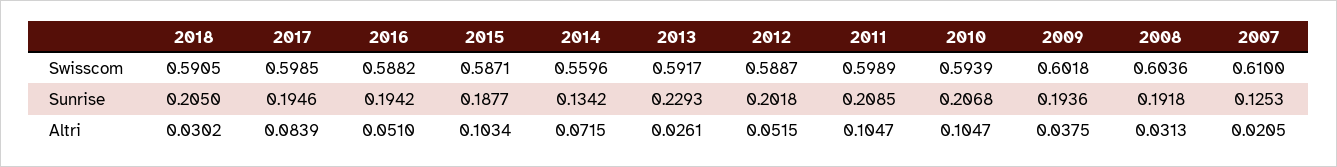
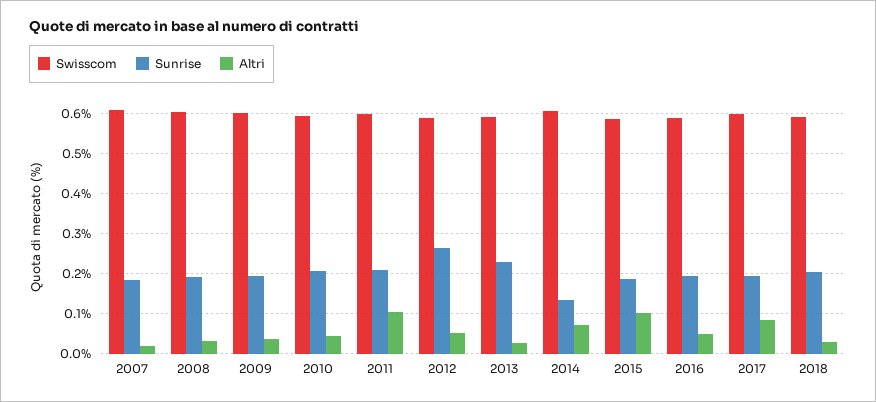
  {
    "Swisscom": {
      "2018": 0.5905,
      "2017": 0.5985,
      "2016": 0.5882,
      "2015": 0.5871,
-     "2014": 0.5596,
+     "2014": 0.6,
      "2013": 0.5917,
      "2012": 0.5887,
      "2011": 0.5989,
      "2010": 0.5939,
      "2009": 0.6018,
      "2008": 0.6036,
      "2007": 0.61
    },
    "Sunrise": {
      "2018": 0.205,
      "2017": 0.1946,
      "2016": 0.1942,
      "2015": 0.1877,
      "2014": 0.1342,
      "2013": 0.2293,
-     "2012": 0.2018,
+     "2012": 0.26,
      "2011": 0.2085,
      "2010": 0.2068,
      "2009": 0.1936,
      "2008": 0.1918,
-     "2007": 0.1253
+     "2007": 0.18
    },
    "Altri": {
      "2018": 0.0302,
      "2017": 0.0839,
      "2016": 0.051,
      "2015": 0.1034,
      "2014": 0.0715,
      "2013": 0.0261,
      "2012": 0.0515,
      "2011": 0.1047,
-     "2010": 0.1047,
+     "2010": 0.04,
      "2009": 0.0375,
      "2008": 0.0313,
      "2007": 0.0205
    }
  }

